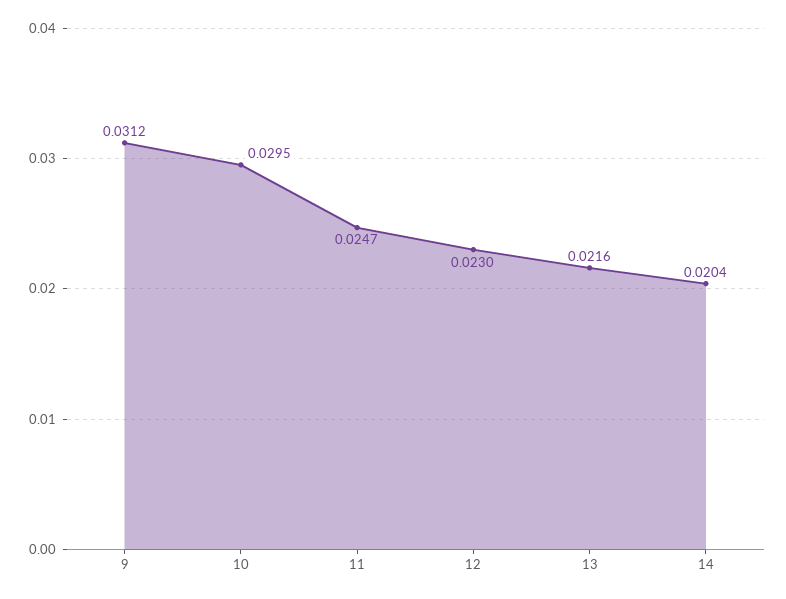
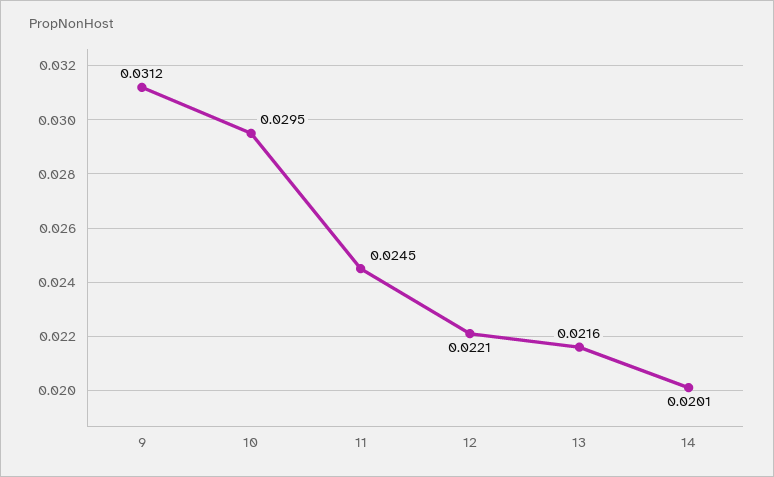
  {
    "9": 0.0312,
    "10": 0.0295,
-   "11": 0.0247,
+   "11": 0.0245,
-   "12": 0.023,
+   "12": 0.0221,
    "13": 0.0216,
-   "14": 0.0204
+   "14": 0.0201
  }

